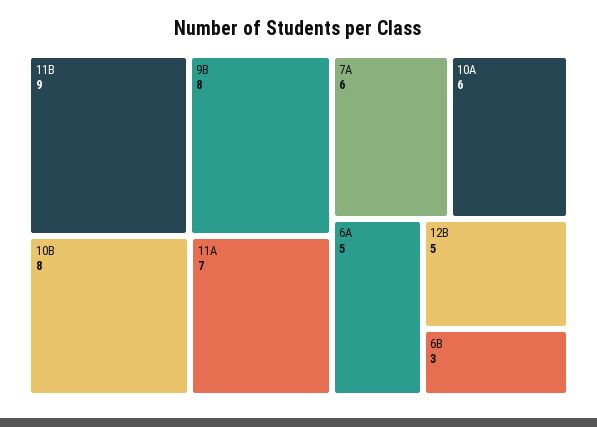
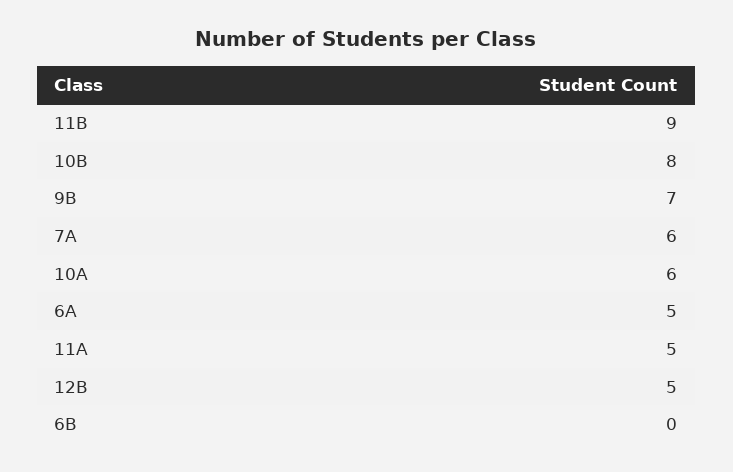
  {
    "11B": 9,
-   "9B": 8,
+   "9B": 7,
    "10B": 8,
-   "11A": 7,
+   "11A": 5,
    "7A": 6,
    "10A": 6,
    "6A": 5,
    "12B": 5,
-   "6B": 3
+   "6B": 0
  }

